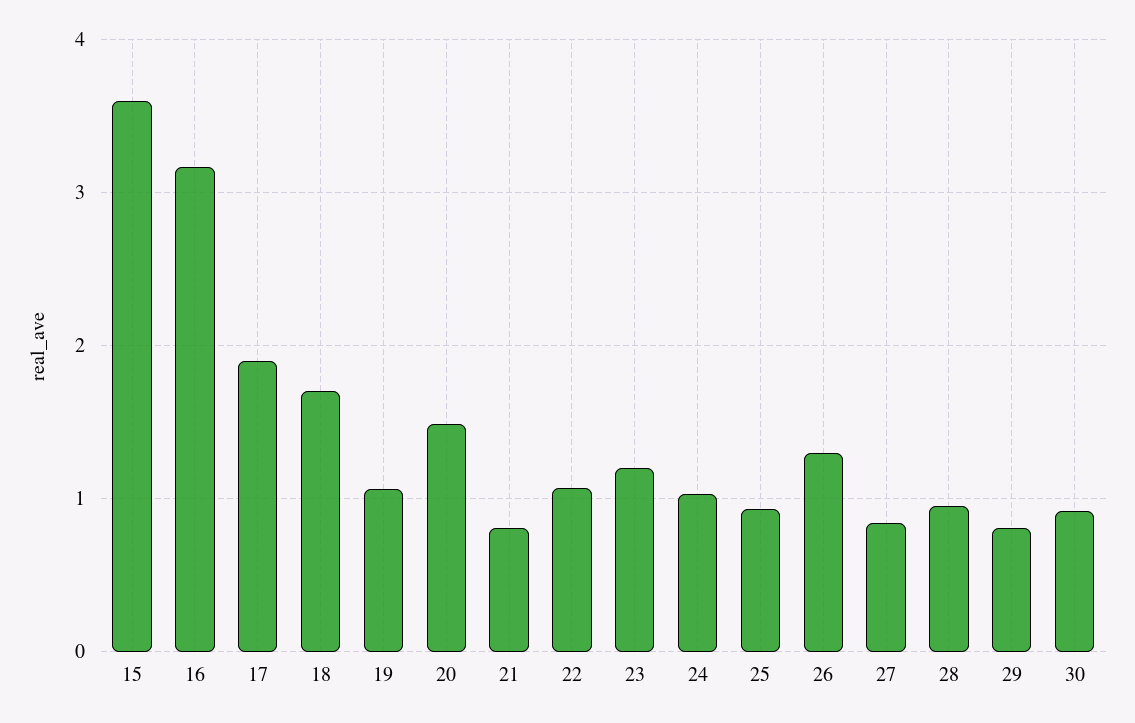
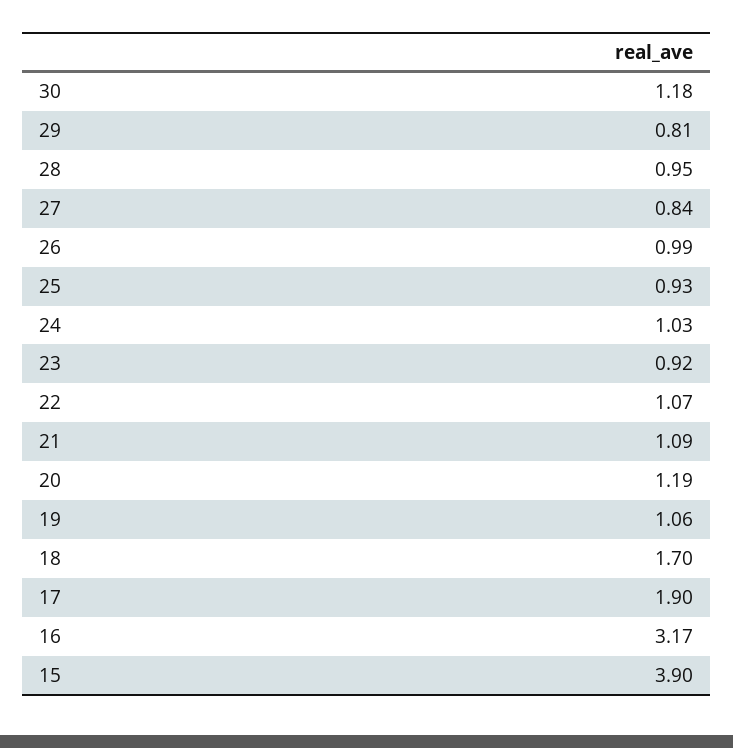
  {
-   "15": 3.6,
+   "15": 3.9,
    "16": 3.17,
    "17": 1.9,
    "18": 1.7,
    "19": 1.06,
-   "20": 1.5,
+   "20": 1.19,
-   "21": 0.8,
+   "21": 1.09,
    "22": 1.07,
-   "23": 1.2,
+   "23": 0.92,
    "24": 1.03,
    "25": 0.93,
-   "26": 1.3,
+   "26": 0.99,
    "27": 0.84,
    "28": 0.95,
    "29": 0.81,
-   "30": 0.9
+   "30": 1.18
  }

